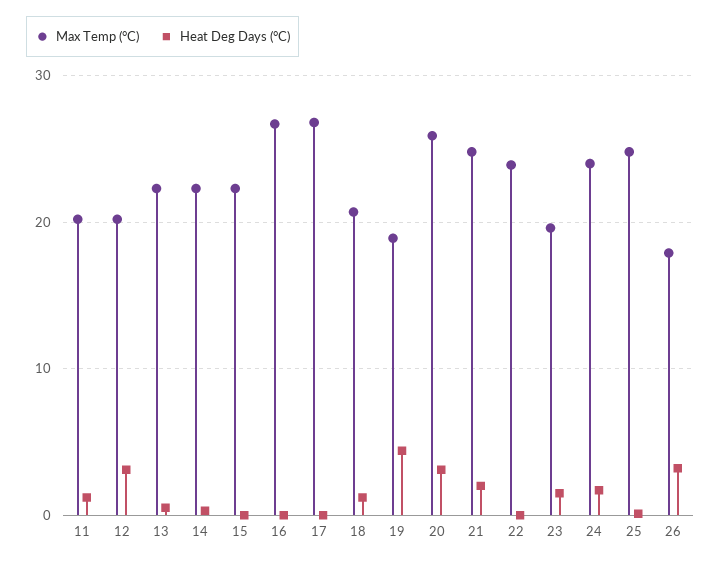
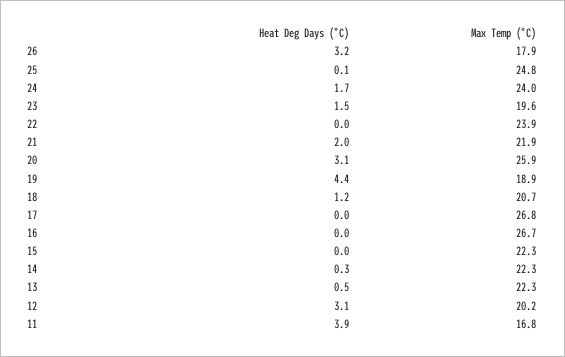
  {
    "Max Temp (°C)": {
-     "11": 20,
+     "11": 16.8,
      "12": 20.2,
      "13": 22.3,
      "14": 22.3,
      "15": 22.3,
      "16": 26.7,
      "17": 26.8,
      "18": 20.7,
      "19": 18.9,
      "20": 25.9,
-     "21": 25,
+     "21": 21.9,
      "22": 23.9,
      "23": 19.6,
      "24": 24,
      "25": 24.8,
      "26": 17.9
    },
    "Heat Deg Days (°C)": {
-     "11": 1,
+     "11": 3.9,
      "12": 3.1,
      "13": 0.5,
      "14": 0.3,
      "15": 0,
      "16": 0,
      "17": 0,
      "18": 1.2,
      "19": 4.4,
      "20": 3.1,
      "21": 2,
      "22": 0,
      "23": 1.5,
      "24": 1.7,
      "25": 0.1,
      "26": 3.2
    }
  }

